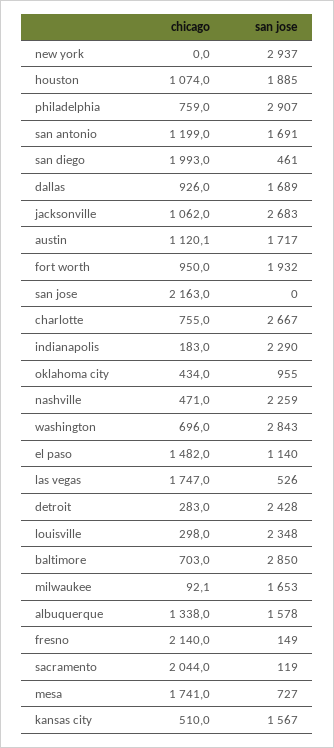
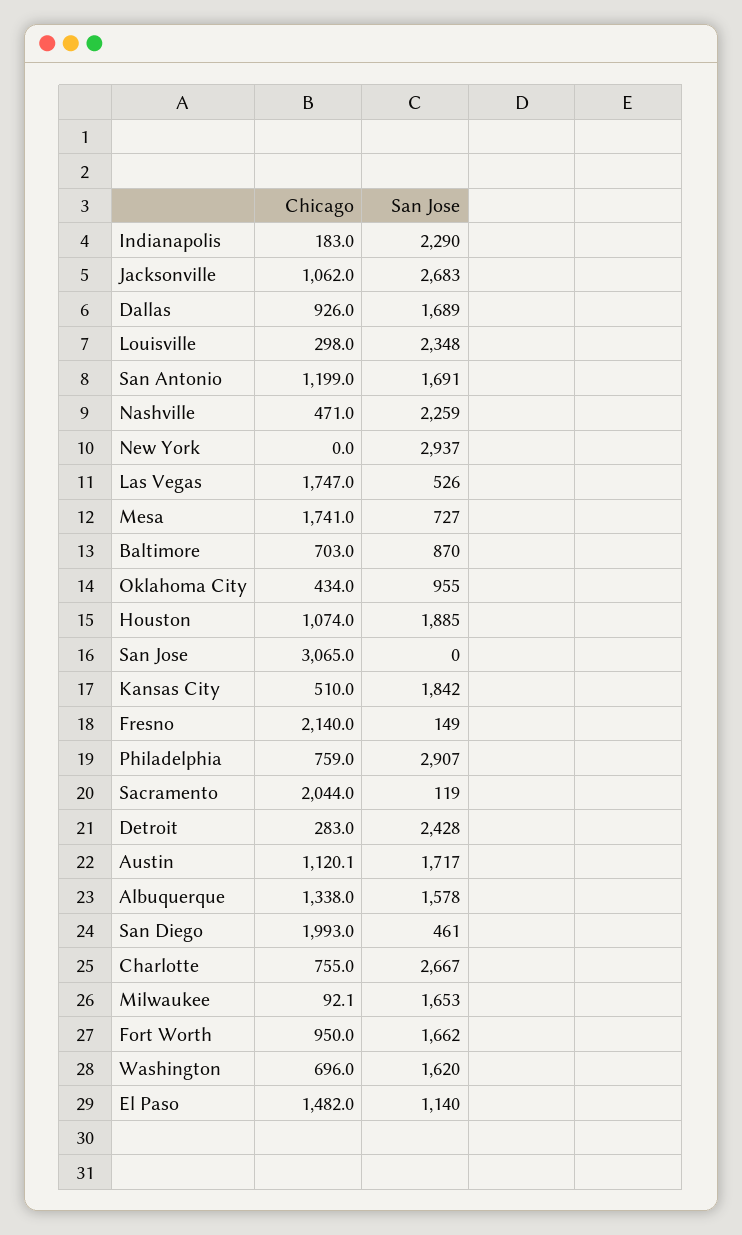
  {
    "chicago": {
      "new york": 0,
      "houston": 1074,
      "philadelphia": 759,
      "san antonio": 1199,
      "san diego": 1993,
      "dallas": 926,
      "jacksonville": 1062,
      "austin": 1120.1,
      "fort worth": 950,
-     "san jose": 2163,
+     "san jose": 3065,
      "charlotte": 755,
      "indianapolis": 183,
      "oklahoma city": 434,
      "nashville": 471,
      "washington": 696,
      "el paso": 1482,
      "las vegas": 1747,
      "detroit": 283,
      "louisville": 298,
      "baltimore": 703,
      "milwaukee": 92.1,
      "albuquerque": 1338,
      "fresno": 2140,
      "sacramento": 2044,
      "mesa": 1741,
      "kansas city": 510
    },
    "san jose": {
      "new york": 2937,
      "houston": 1885,
      "philadelphia": 2907,
      "san antonio": 1691,
      "san diego": 461,
      "dallas": 1689,
      "jacksonville": 2683,
      "austin": 1717,
-     "fort worth": 1932,
+     "fort worth": 1662,
      "san jose": 0,
      "charlotte": 2667,
      "indianapolis": 2290,
      "oklahoma city": 955,
      "nashville": 2259,
-     "washington": 2843,
+     "washington": 1620,
      "el paso": 1140,
      "las vegas": 526,
      "detroit": 2428,
      "louisville": 2348,
-     "baltimore": 2850,
+     "baltimore": 870,
      "milwaukee": 1653,
      "albuquerque": 1578,
      "fresno": 149,
      "sacramento": 119,
      "mesa": 727,
-     "kansas city": 1567
+     "kansas city": 1842
    }
  }

